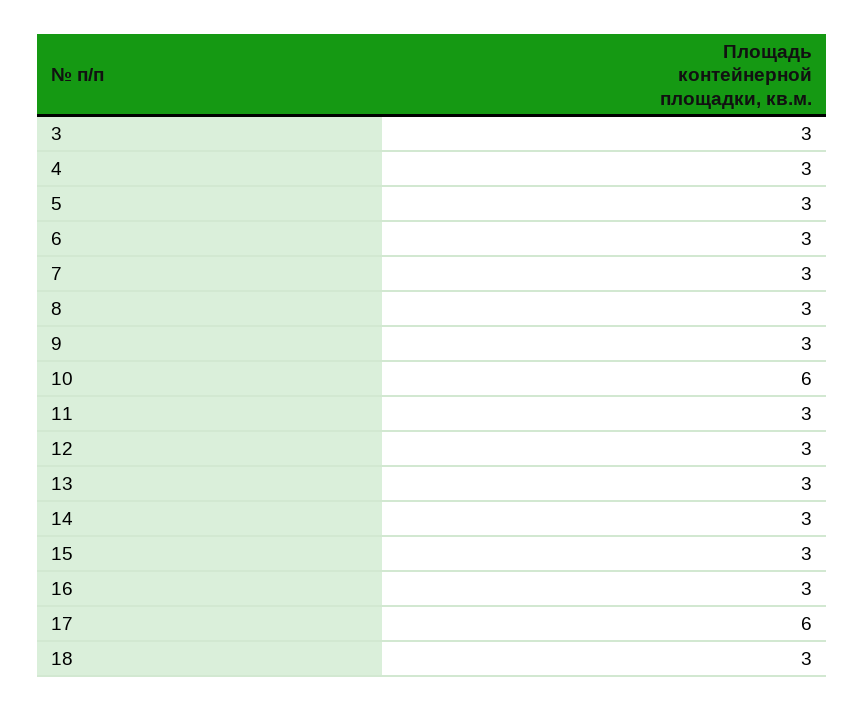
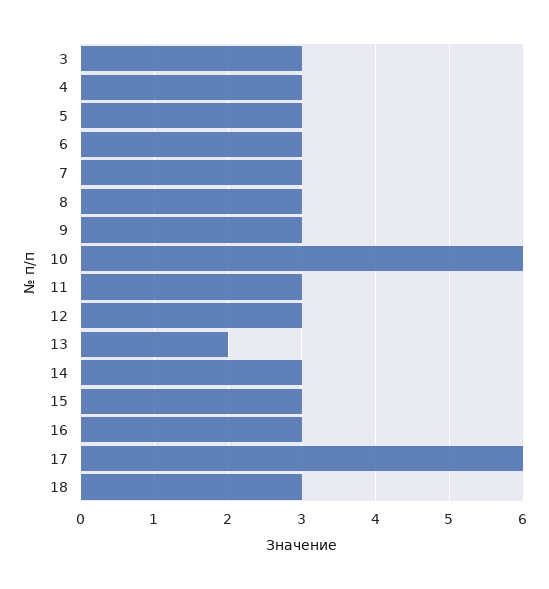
  {
    "3": 3,
    "4": 3,
    "5": 3,
    "6": 3,
    "7": 3,
    "8": 3,
    "9": 3,
    "10": 6,
    "11": 3,
    "12": 3,
-   "13": 3,
+   "13": 2,
    "14": 3,
    "15": 3,
    "16": 3,
    "17": 6,
    "18": 3
  }

